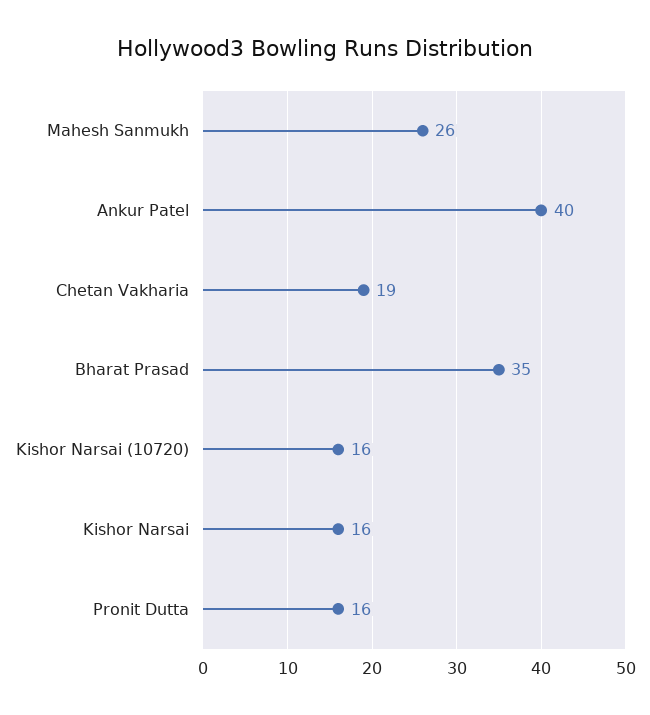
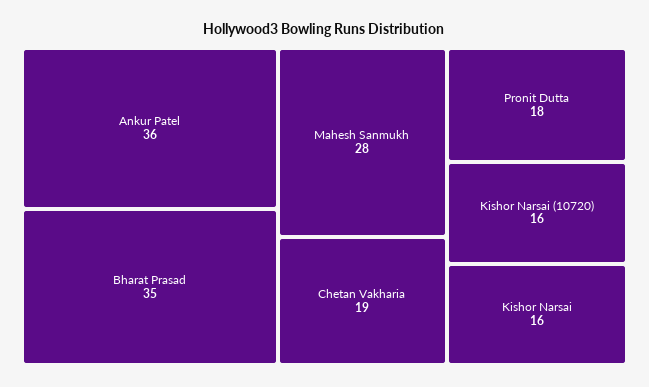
  {
-   "Mahesh Sanmukh": 26,
+   "Mahesh Sanmukh": 28,
-   "Ankur Patel": 40,
+   "Ankur Patel": 36,
    "Chetan Vakharia": 19,
    "Bharat Prasad": 35,
    "Kishor Narsai (10720)": 16,
    "Kishor Narsai": 16,
-   "Pronit Dutta": 16
+   "Pronit Dutta": 18
  }

